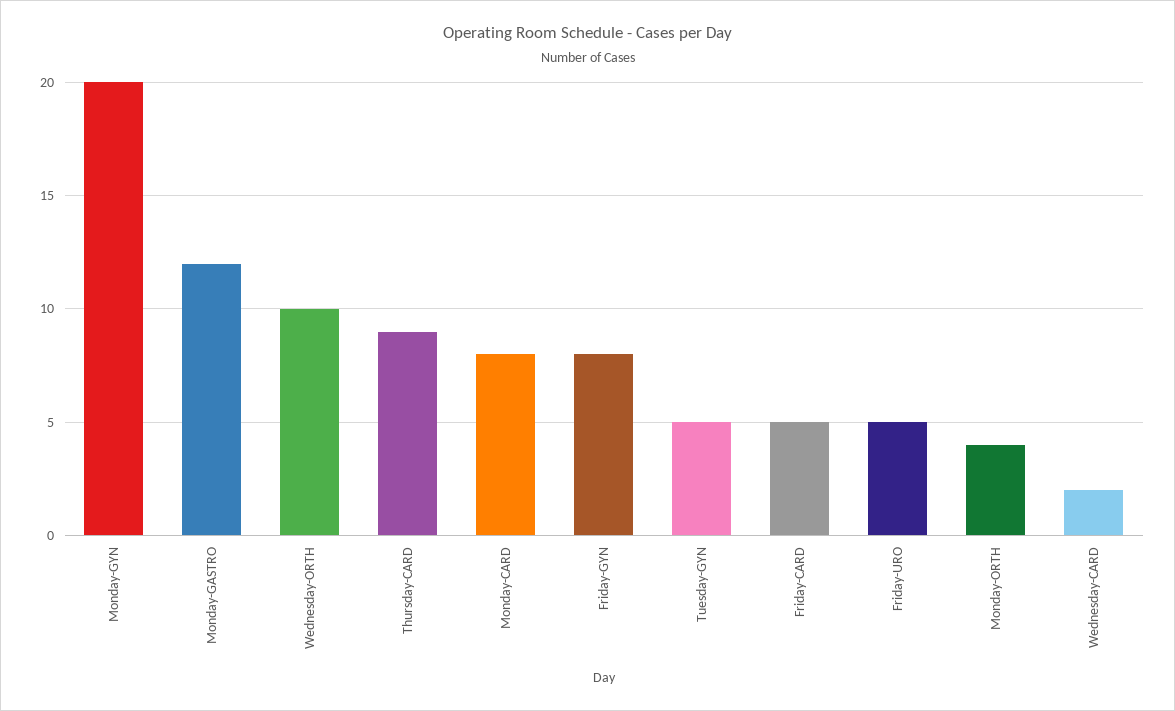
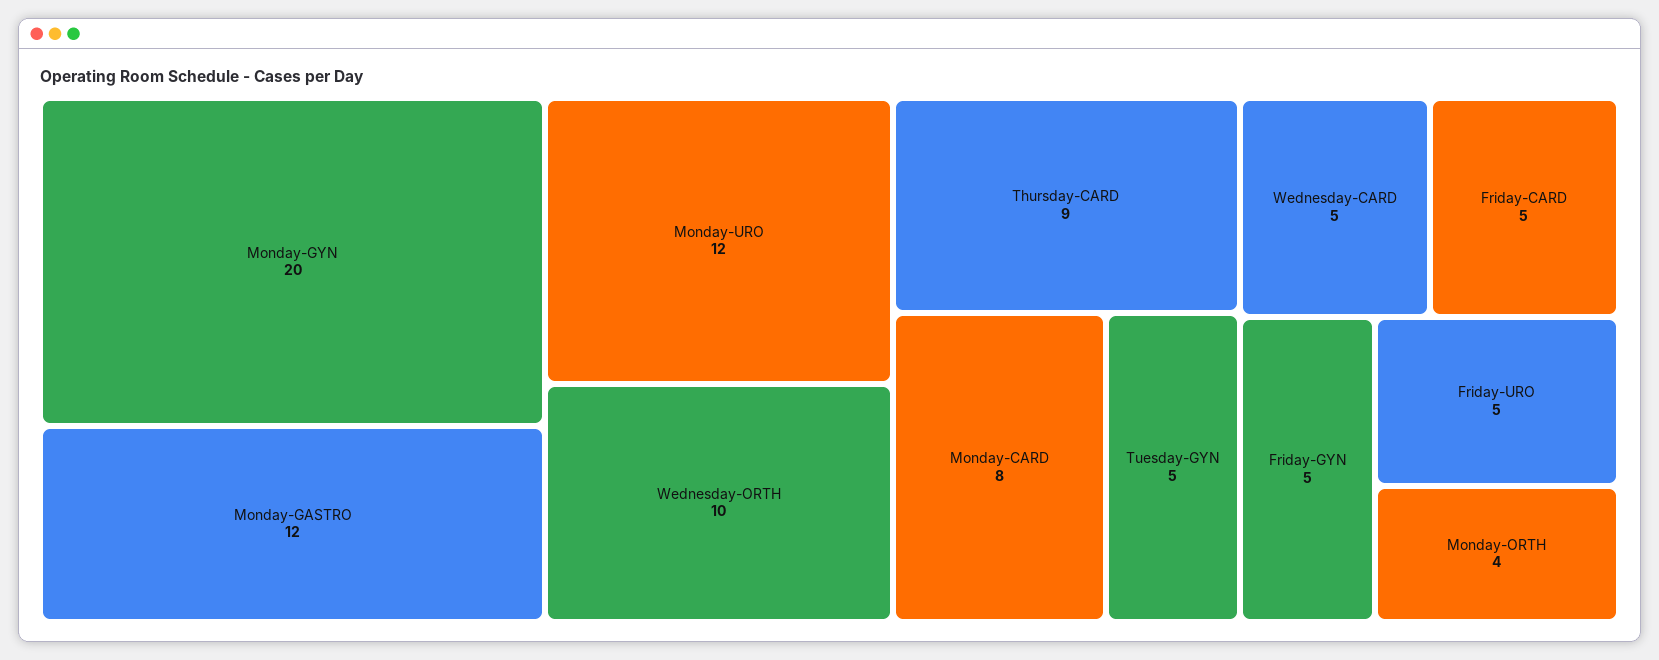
  {
    "Monday-GYN": 20,
    "Monday-GASTRO": 12,
    "Wednesday-ORTH": 10,
    "Thursday-CARD": 9,
    "Monday-CARD": 8,
-   "Friday-GYN": 8,
+   "Friday-GYN": 5,
    "Tuesday-GYN": 5,
    "Friday-CARD": 5,
    "Friday-URO": 5,
    "Monday-ORTH": 4,
-   "Wednesday-CARD": 2
+   "Wednesday-CARD": 5,
+   "Monday-URO": 12
  }

